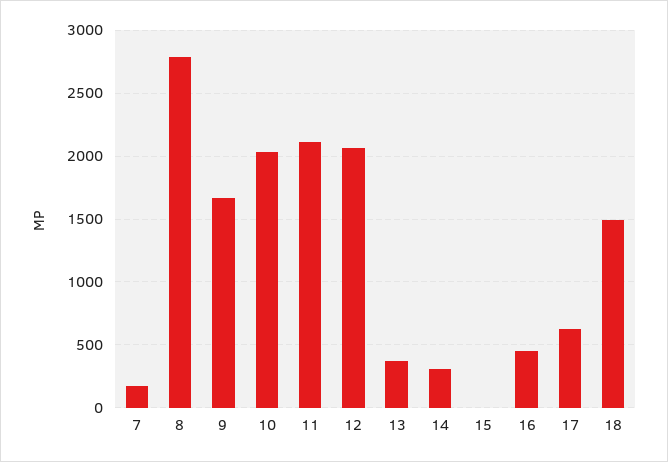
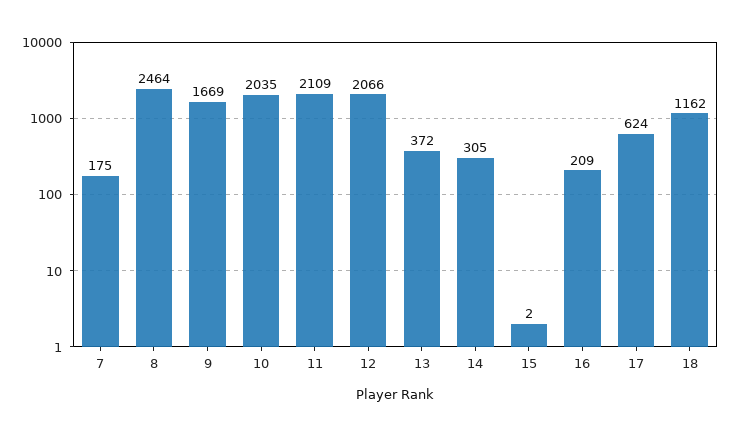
  {
    "7": 175,
-   "8": 2800,
+   "8": 2464,
    "9": 1669,
    "10": 2035,
    "11": 2109,
    "12": 2066,
    "13": 372,
    "14": 305,
    "15": 2,
-   "16": 450,
+   "16": 209,
    "17": 624,
-   "18": 1500
+   "18": 1162
  }

